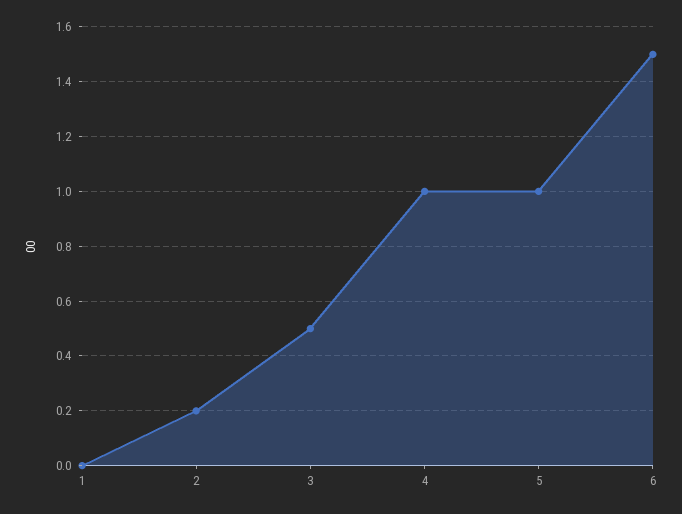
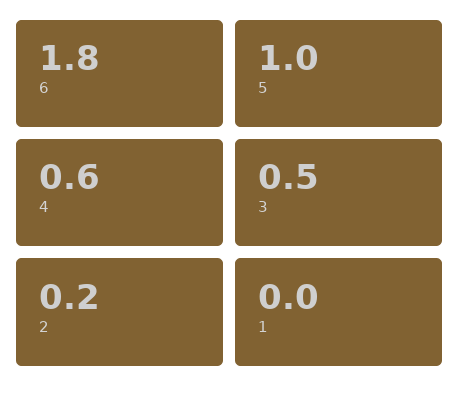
  {
    "1": 0,
    "2": 0.2,
    "3": 0.5,
-   "4": 1,
+   "4": 0.6,
    "5": 1,
-   "6": 1.5
+   "6": 1.8
  }

